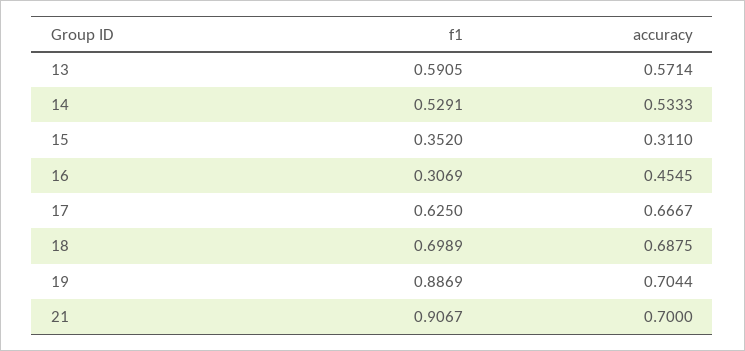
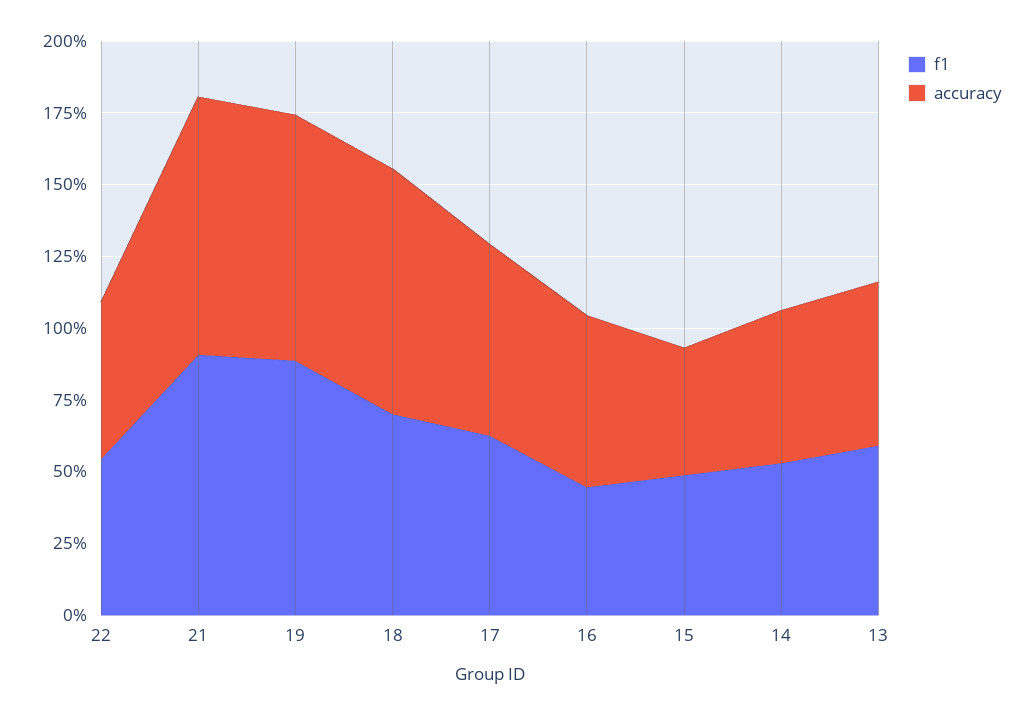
  {
    "f1": {
      "13": 0.5905,
      "14": 0.5291,
-     "15": 0.352,
+     "15": 0.5,
-     "16": 0.3069,
+     "16": 0.45,
      "17": 0.625,
      "18": 0.6989,
      "19": 0.8869,
-     "21": 0.9067
+     "21": 0.9067,
+     "22": 0.55
    },
    "accuracy": {
      "13": 0.5714,
      "14": 0.5333,
-     "15": 0.311,
+     "15": 0.45,
-     "16": 0.4545,
+     "16": 0.6,
      "17": 0.6667,
-     "18": 0.6875,
+     "18": 0.85,
-     "19": 0.7044,
+     "19": 0.85,
-     "21": 0.7
+     "21": 0.9,
+     "22": 0.55
    }
  }

